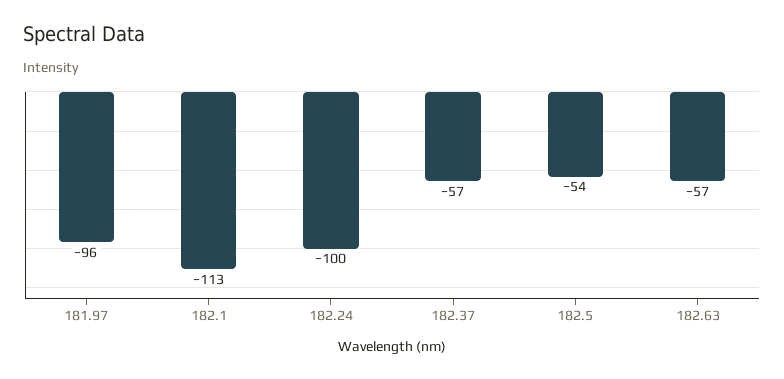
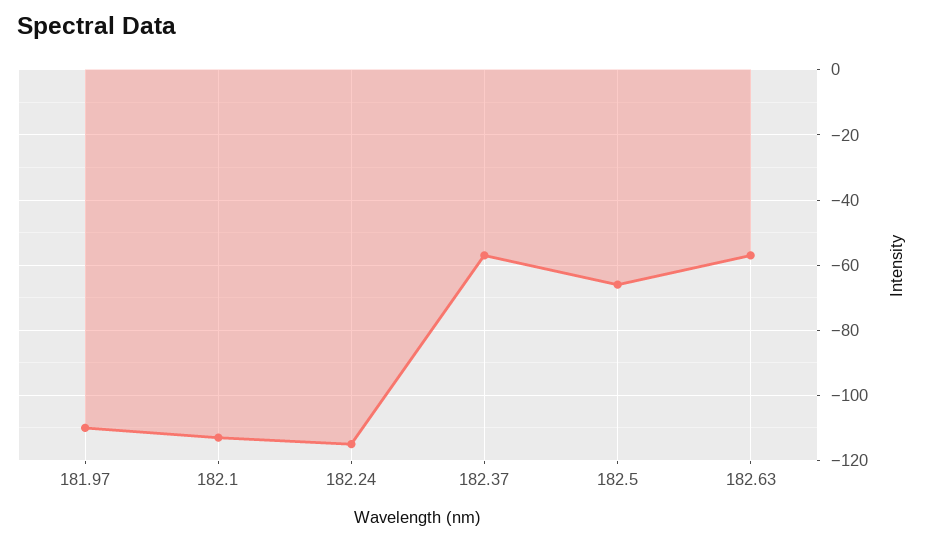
  {
-   "181.97": -96,
+   "181.97": -110,
    "182.1": -113,
-   "182.24": -100,
+   "182.24": -115,
    "182.37": -57,
-   "182.5": -54,
+   "182.5": -65,
    "182.63": -57
  }

